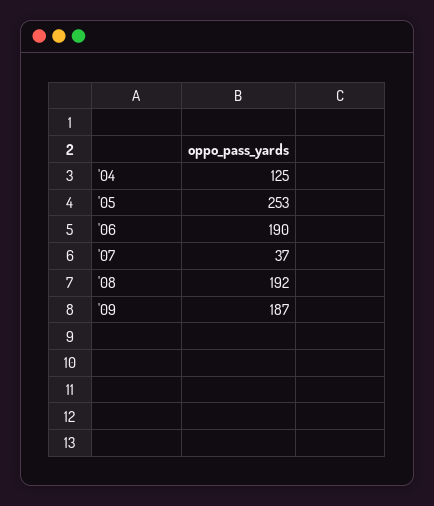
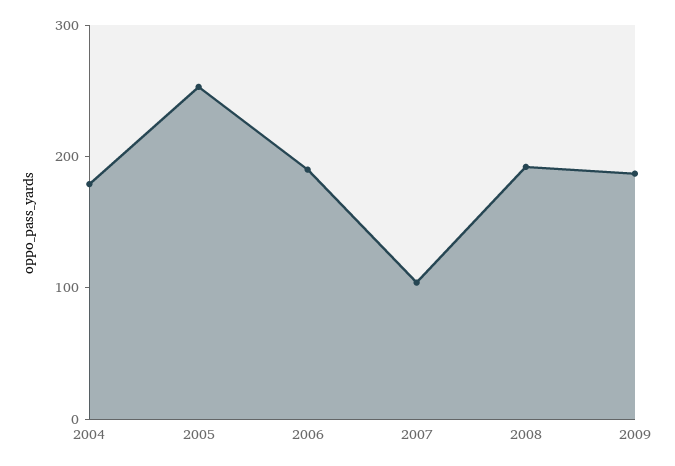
  {
-   "'04": 125,
+   "'04": 180,
    "'05": 253,
    "'06": 190,
-   "'07": 37,
+   "'07": 100,
    "'08": 192,
    "'09": 187
  }

